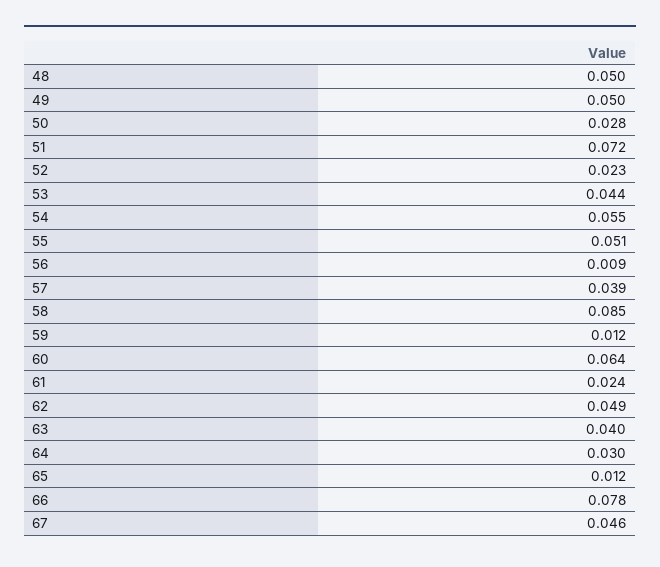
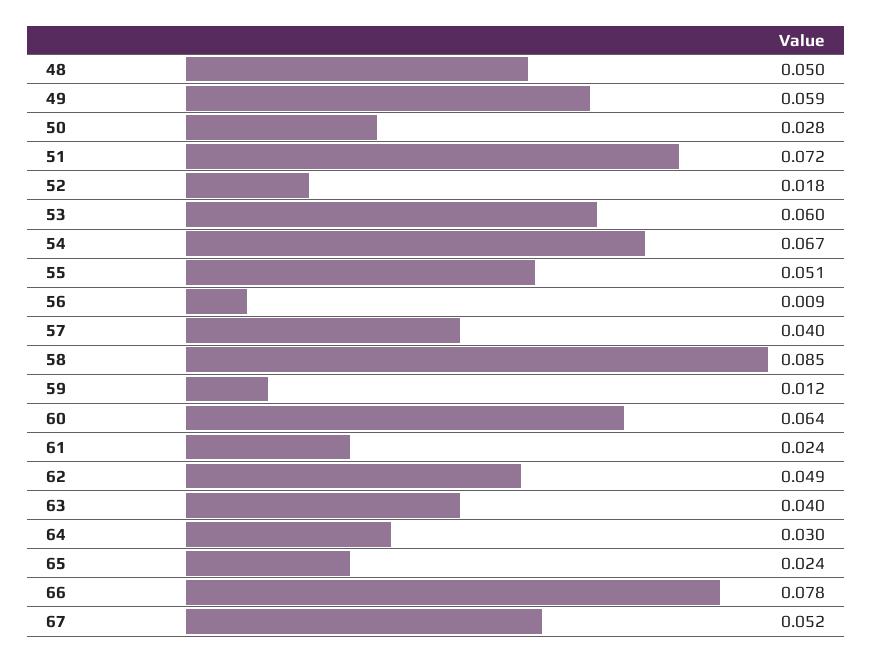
  {
    "48": 0.05,
-   "49": 0.05,
+   "49": 0.059,
    "50": 0.028,
    "51": 0.072,
-   "52": 0.023,
+   "52": 0.018,
-   "53": 0.044,
+   "53": 0.06,
-   "54": 0.055,
+   "54": 0.067,
    "55": 0.051,
    "56": 0.009,
-   "57": 0.039,
+   "57": 0.04,
    "58": 0.085,
    "59": 0.012,
    "60": 0.064,
    "61": 0.024,
    "62": 0.049,
    "63": 0.04,
    "64": 0.03,
-   "65": 0.012,
+   "65": 0.024,
    "66": 0.078,
-   "67": 0.046
+   "67": 0.052
  }

